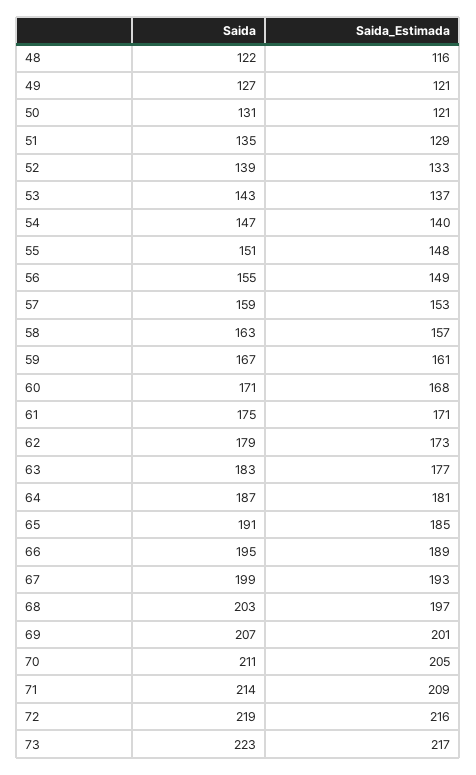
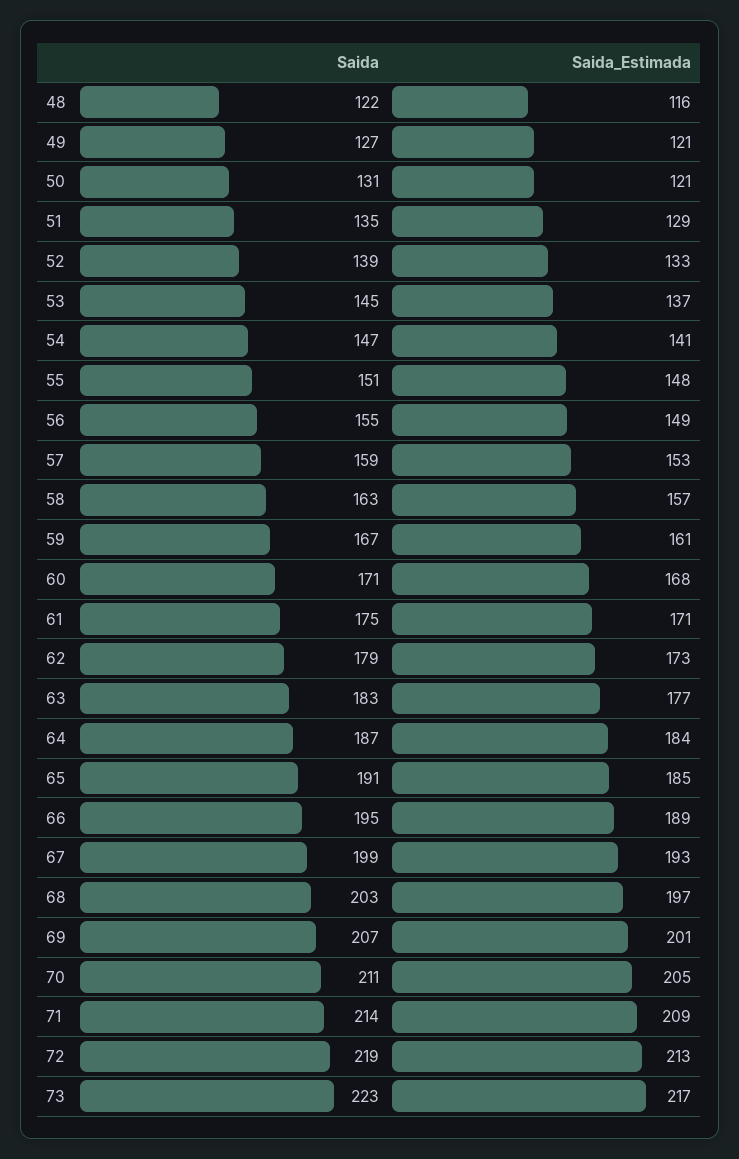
  {
    "Saida": {
      "48": 122,
      "49": 127,
      "50": 131,
      "51": 135,
      "52": 139,
-     "53": 143,
+     "53": 145,
      "54": 147,
      "55": 151,
      "56": 155,
      "57": 159,
      "58": 163,
      "59": 167,
      "60": 171,
      "61": 175,
      "62": 179,
      "63": 183,
      "64": 187,
      "65": 191,
      "66": 195,
      "67": 199,
      "68": 203,
      "69": 207,
      "70": 211,
      "71": 214,
      "72": 219,
      "73": 223
    },
    "Saida_Estimada": {
      "48": 116,
      "49": 121,
      "50": 121,
      "51": 129,
      "52": 133,
      "53": 137,
-     "54": 140,
+     "54": 141,
      "55": 148,
      "56": 149,
      "57": 153,
      "58": 157,
      "59": 161,
      "60": 168,
      "61": 171,
      "62": 173,
      "63": 177,
-     "64": 181,
+     "64": 184,
      "65": 185,
      "66": 189,
      "67": 193,
      "68": 197,
      "69": 201,
      "70": 205,
      "71": 209,
-     "72": 216,
+     "72": 213,
      "73": 217
    }
  }

